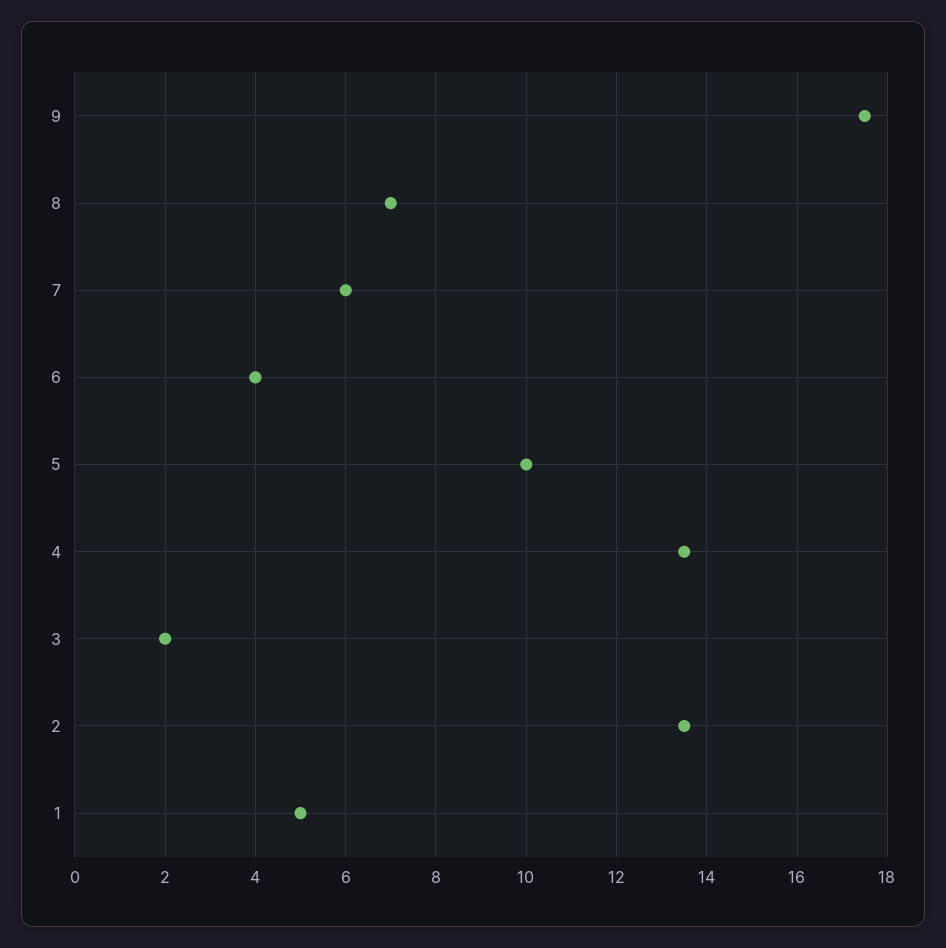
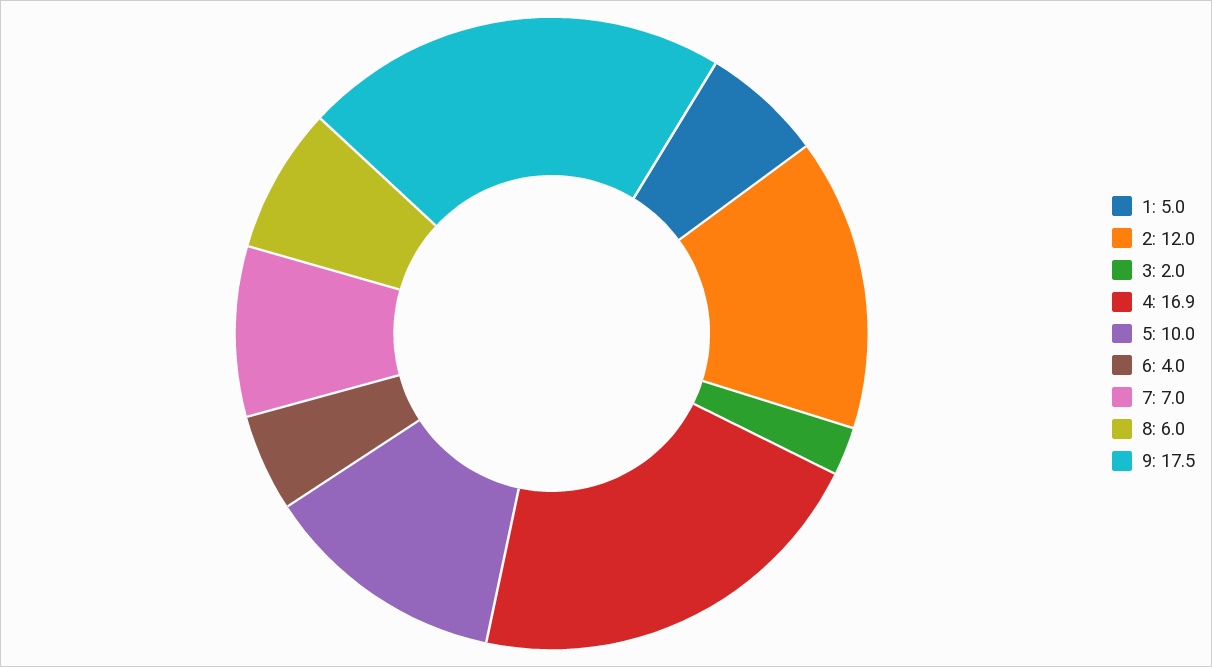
  {
    "9": 17.5,
-   "8": 7,
+   "8": 6,
-   "7": 6,
+   "7": 7,
    "6": 4,
    "5": 10,
-   "4": 13.5,
+   "4": 16.9,
    "3": 2,
-   "2": 13.5,
+   "2": 12,
    "1": 5
  }

